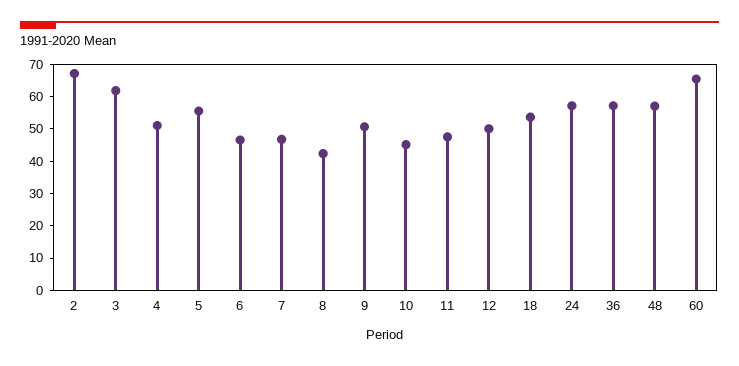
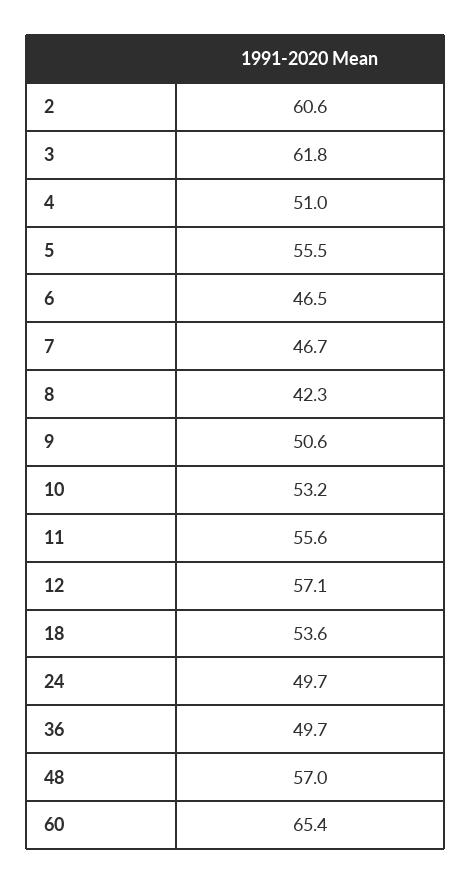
  {
-   "2": 67.5,
+   "2": 60.6,
    "3": 61.8,
    "4": 51,
    "5": 55.5,
    "6": 46.5,
    "7": 46.7,
    "8": 42.3,
    "9": 50.6,
-   "10": 45,
+   "10": 53.2,
-   "11": 47.5,
+   "11": 55.6,
-   "12": 50,
+   "12": 57.1,
    "18": 53.6,
-   "24": 57.5,
+   "24": 49.7,
-   "36": 57.5,
+   "36": 49.7,
    "48": 57,
    "60": 65.4
  }

